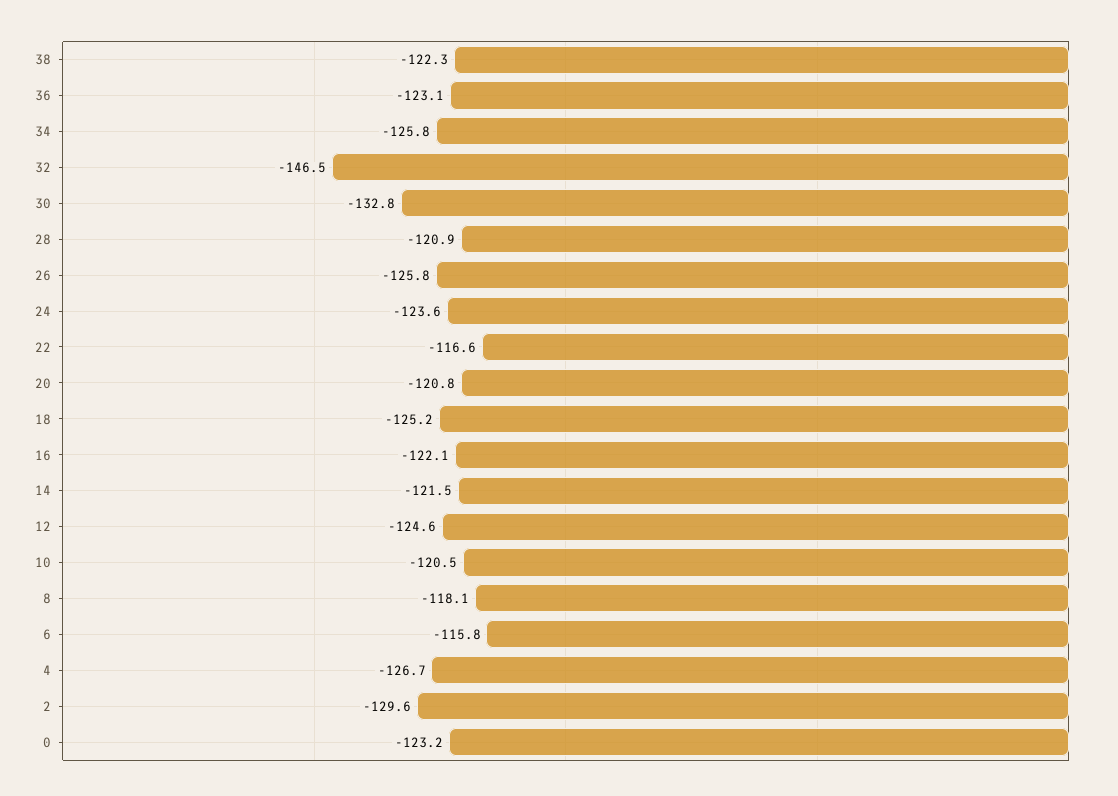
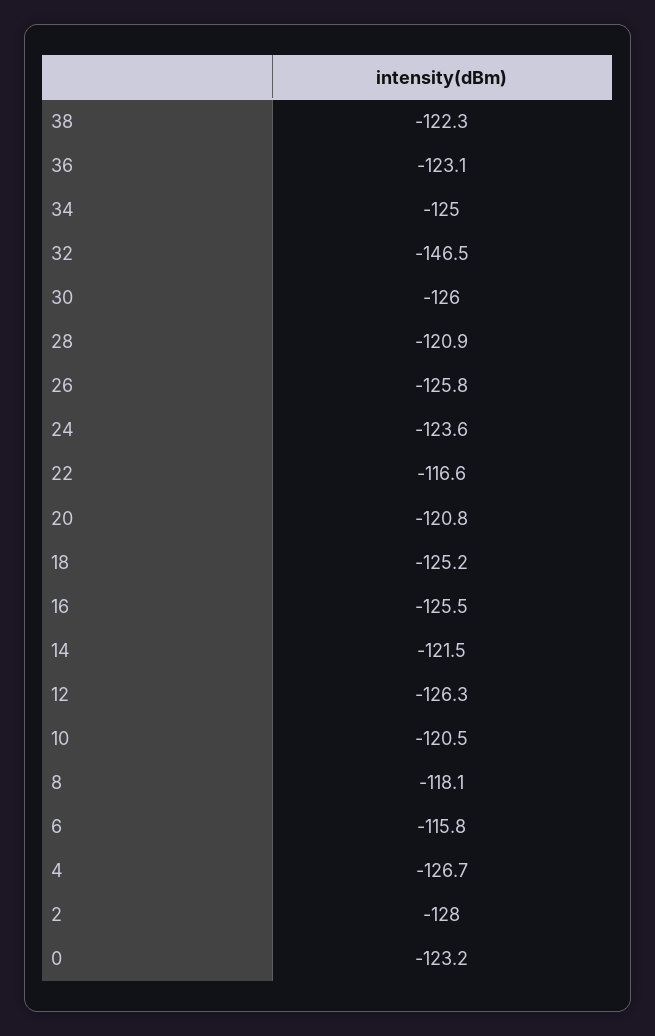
  {
    "38": -122.3,
    "36": -123.1,
-   "34": -125.8,
+   "34": -125,
    "32": -146.5,
-   "30": -132.8,
+   "30": -126,
    "28": -120.9,
    "26": -125.8,
    "24": -123.6,
    "22": -116.6,
    "20": -120.8,
    "18": -125.2,
-   "16": -122.1,
+   "16": -125.5,
    "14": -121.5,
-   "12": -124.6,
+   "12": -126.3,
    "10": -120.5,
    "8": -118.1,
    "6": -115.8,
    "4": -126.7,
-   "2": -129.6,
+   "2": -128,
    "0": -123.2
  }

